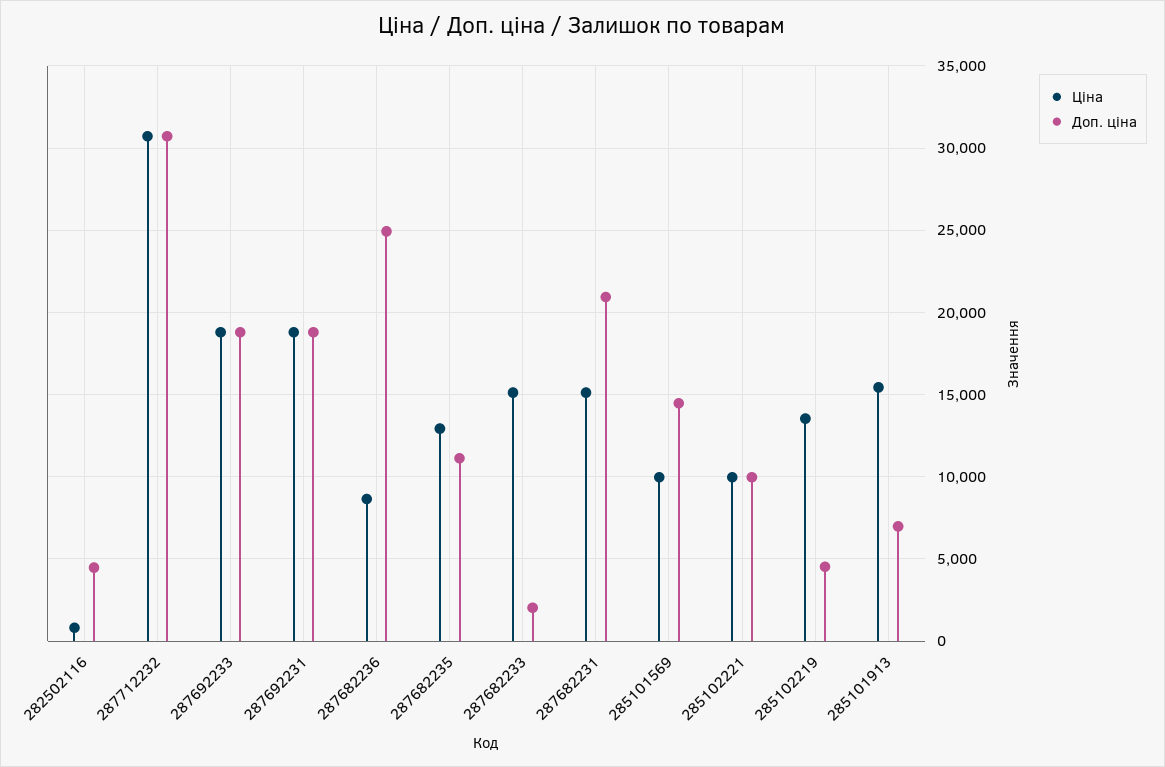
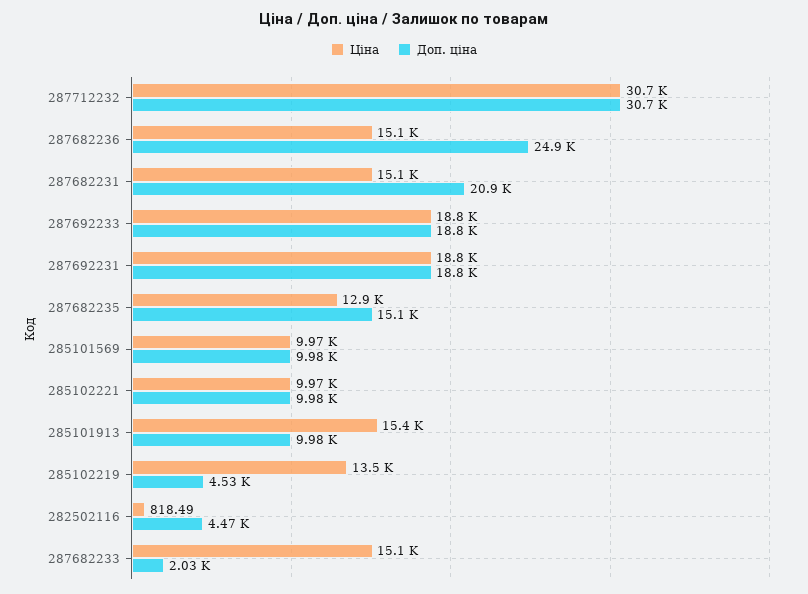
  {
    "Ціна": {
      "282502116": 818.49,
      "287712232": 30700,
      "287692233": 18800,
      "287692231": 18800,
-     "287682236": 8500,
+     "287682236": 15100,
      "287682235": 12900,
      "287682233": 15100,
      "287682231": 15100,
      "285101569": 9970,
      "285102221": 9970,
      "285102219": 13500,
      "285101913": 15400
    },
    "Доп. ціна": {
      "282502116": 4470,
      "287712232": 30700,
      "287692233": 18800,
      "287692231": 18800,
      "287682236": 24900,
-     "287682235": 11000,
+     "287682235": 15100,
      "287682233": 2030,
      "287682231": 20900,
-     "285101569": 14500,
+     "285101569": 9980,
      "285102221": 9980,
      "285102219": 4530,
-     "285101913": 7000
+     "285101913": 9980
    }
  }

